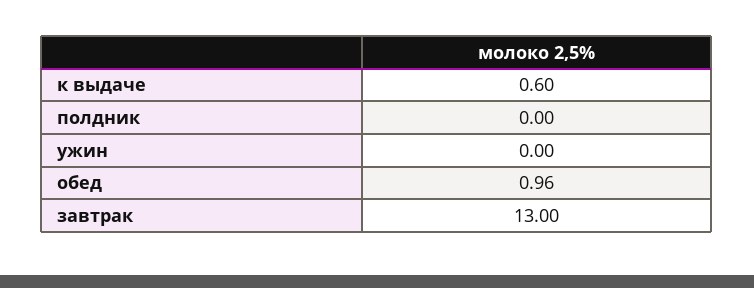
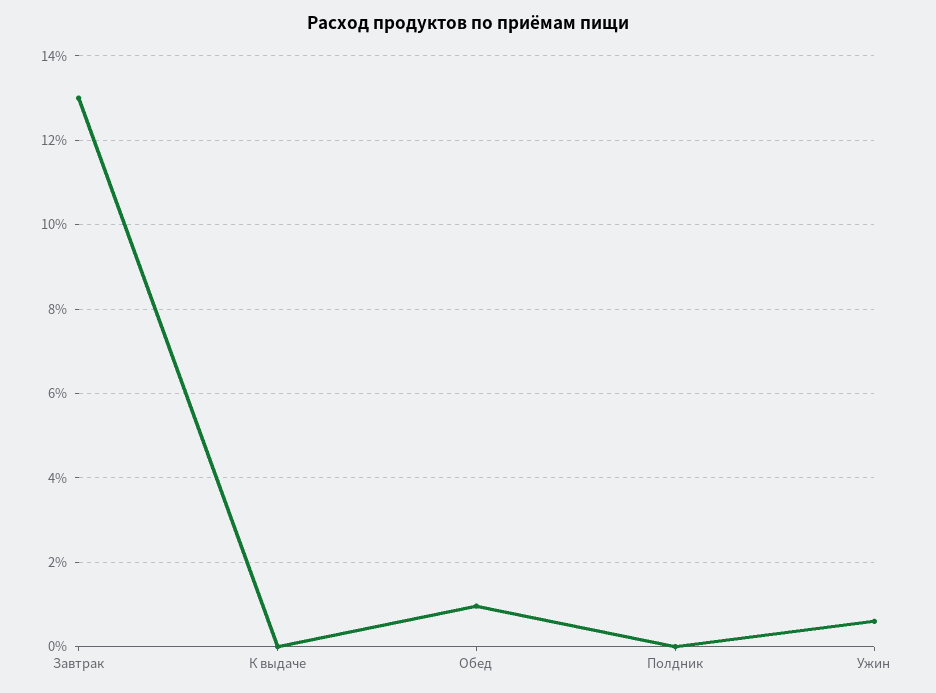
  {
-   "к выдаче": 0.6,
+   "к выдаче": 0,
    "полдник": 0,
-   "ужин": 0,
+   "ужин": 0.6,
    "обед": 0.96,
    "завтрак": 13
  }

